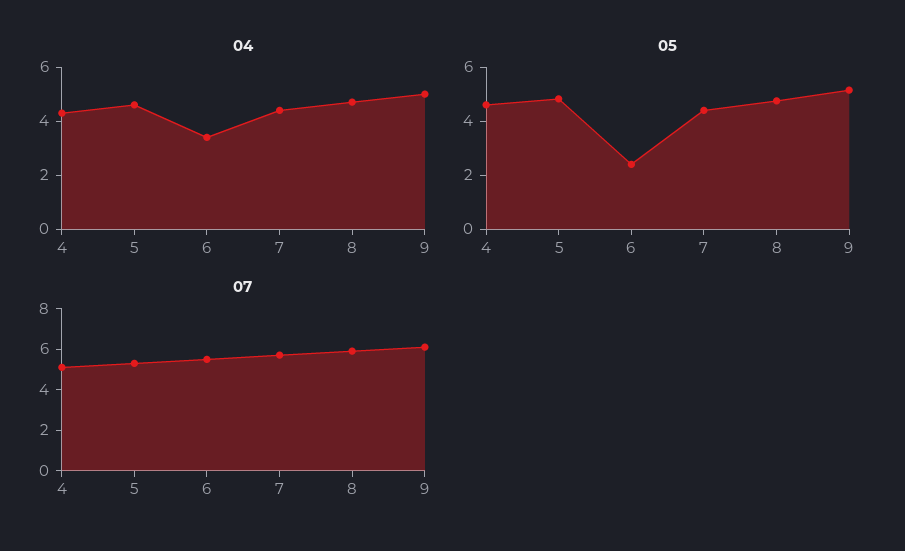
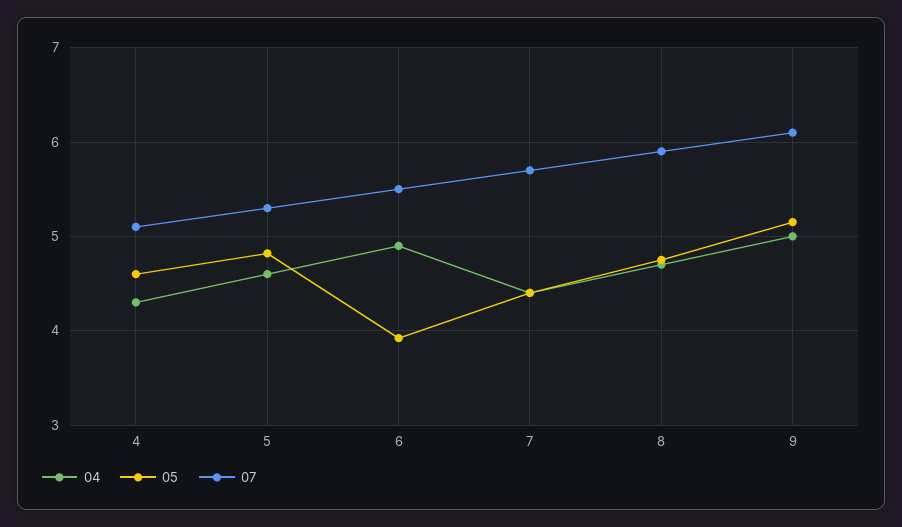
  {
    "04": {
      "4": 4.3,
      "5": 4.6,
-     "6": 3.5,
+     "6": 4.9,
      "7": 4.4,
      "8": 4.7,
      "9": 5
    },
    "05": {
      "4": 4.6,
      "5": 4.8,
-     "6": 2.5,
+     "6": 3.9,
      "7": 4.4,
      "8": 4.8,
      "9": 5.2
    },
    "07": {
      "4": 5.1,
      "5": 5.3,
      "6": 5.5,
      "7": 5.7,
      "8": 5.9,
      "9": 6.1
    }
  }

